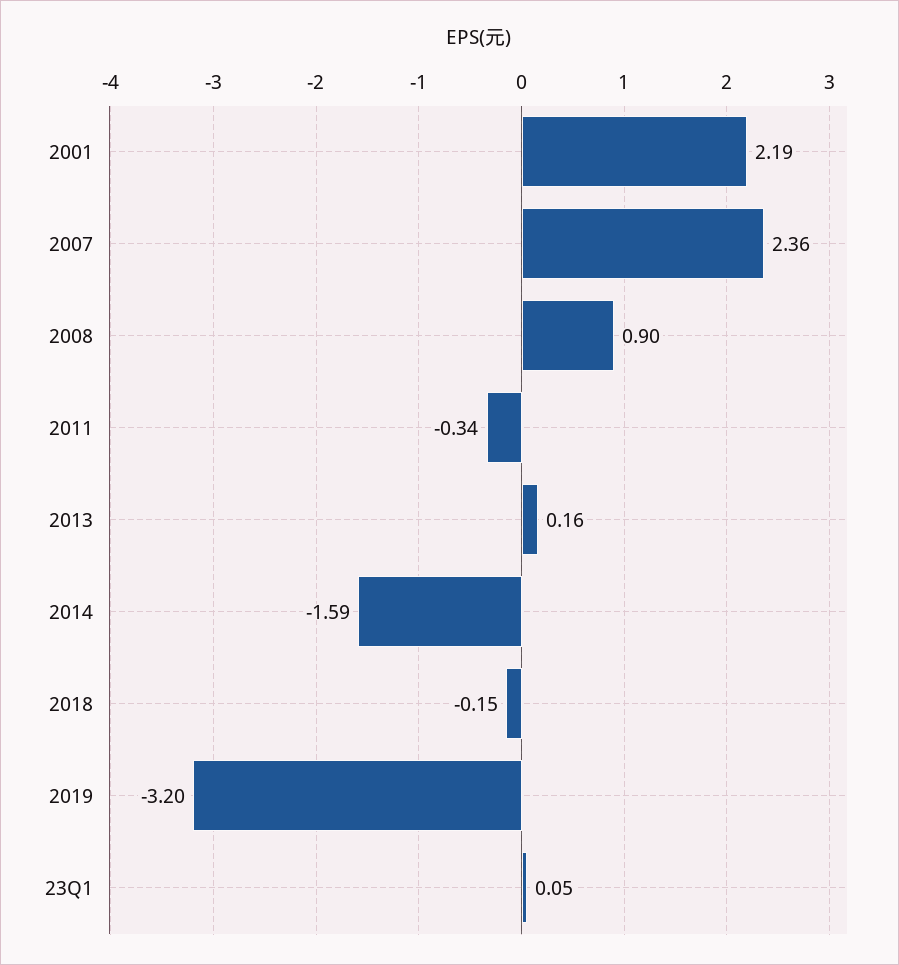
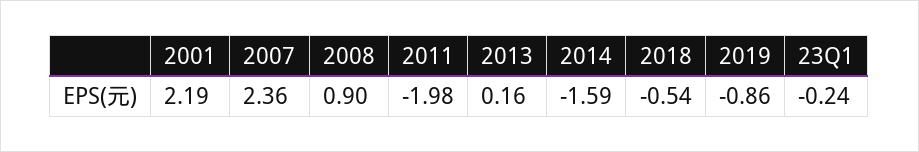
  {
    "2001": 2.19,
    "2007": 2.36,
    "2008": 0.9,
-   "2011": -0.34,
+   "2011": -1.98,
    "2013": 0.16,
    "2014": -1.59,
-   "2018": -0.15,
+   "2018": -0.54,
-   "2019": -3.2,
+   "2019": -0.86,
-   "23Q1": 0.05
+   "23Q1": -0.24
  }

